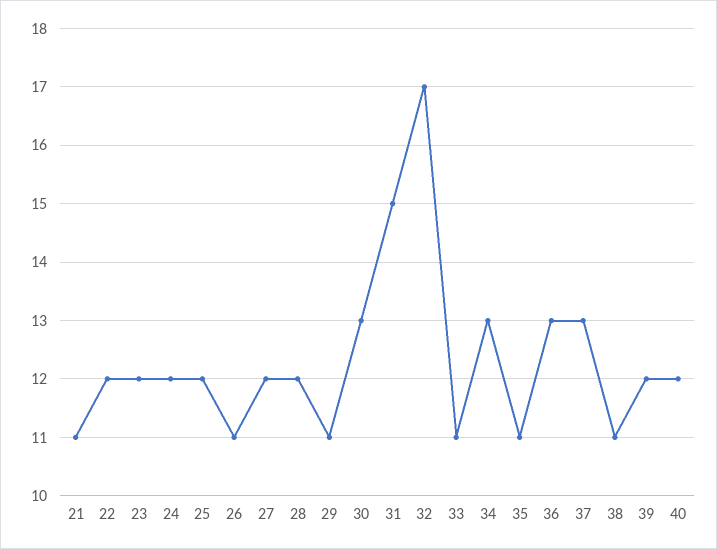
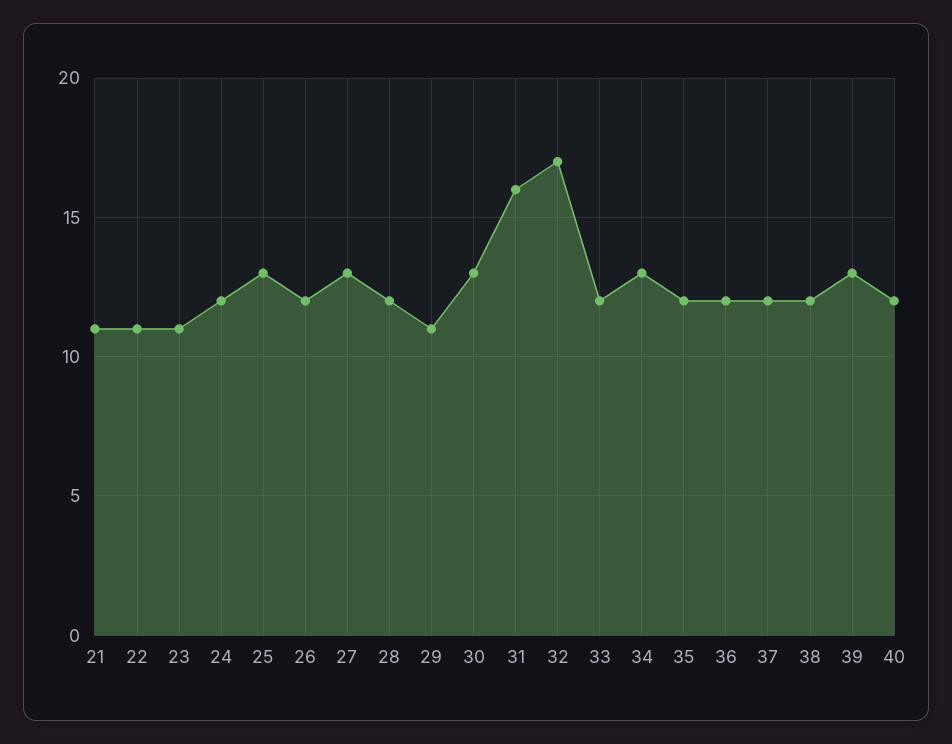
  {
    "21": 11,
-   "22": 12,
+   "22": 11,
-   "23": 12,
+   "23": 11,
    "24": 12,
-   "25": 12,
+   "25": 13,
-   "26": 11,
+   "26": 12,
-   "27": 12,
+   "27": 13,
    "28": 12,
    "29": 11,
    "30": 13,
-   "31": 15,
+   "31": 16,
    "32": 17,
-   "33": 11,
+   "33": 12,
    "34": 13,
-   "35": 11,
+   "35": 12,
-   "36": 13,
+   "36": 12,
-   "37": 13,
+   "37": 12,
-   "38": 11,
+   "38": 12,
-   "39": 12,
+   "39": 13,
    "40": 12
  }

